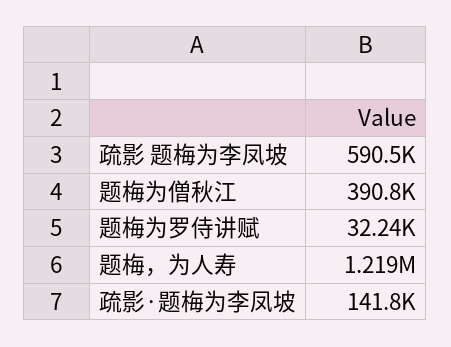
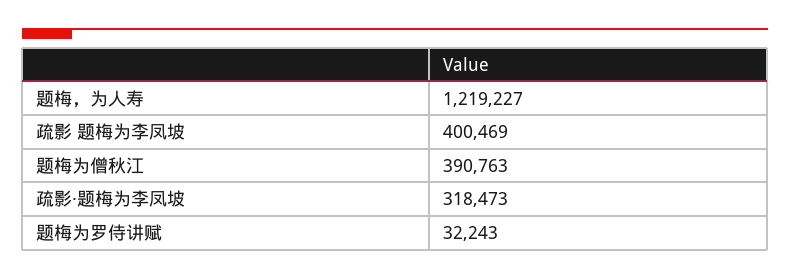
  {
-   "疏影 题梅为李凤坡": 590500,
+   "疏影 题梅为李凤坡": 400469,
    "题梅为僧秋江": 390763,
    "题梅为罗侍讲赋": 32243,
    "题梅，为人寿": 1219227,
-   "疏影·题梅为李凤坡": 141800
+   "疏影·题梅为李凤坡": 318473
  }

